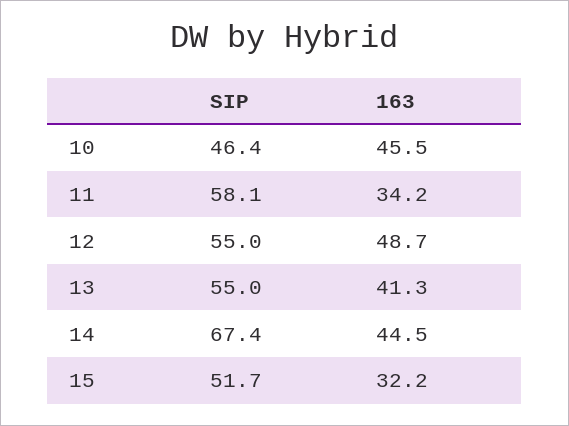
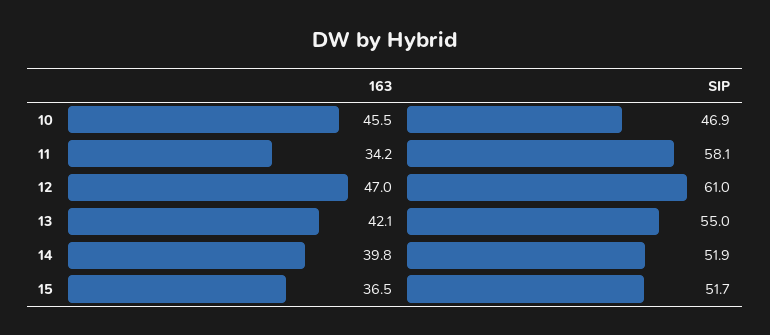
  {
    "SIP": {
-     "10": 46.4,
+     "10": 46.9,
      "11": 58.1,
-     "12": 55,
+     "12": 61,
      "13": 55,
-     "14": 67.4,
+     "14": 51.9,
      "15": 51.7
    },
    "163": {
      "10": 45.5,
      "11": 34.2,
-     "12": 48.7,
+     "12": 47,
-     "13": 41.3,
+     "13": 42.1,
-     "14": 44.5,
+     "14": 39.8,
-     "15": 32.2
+     "15": 36.5
    }
  }

